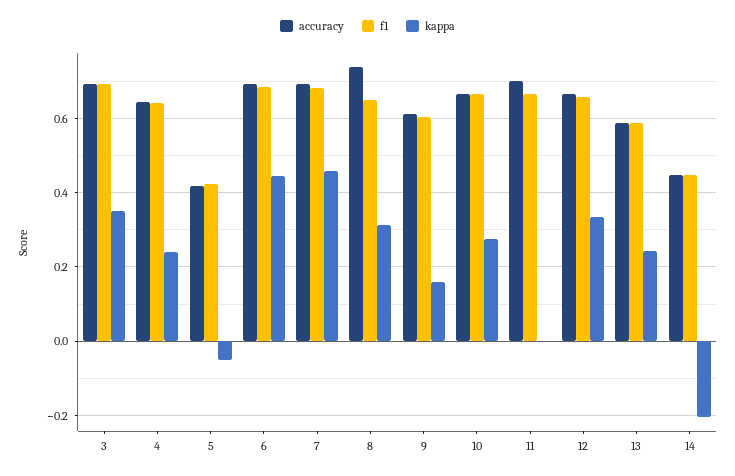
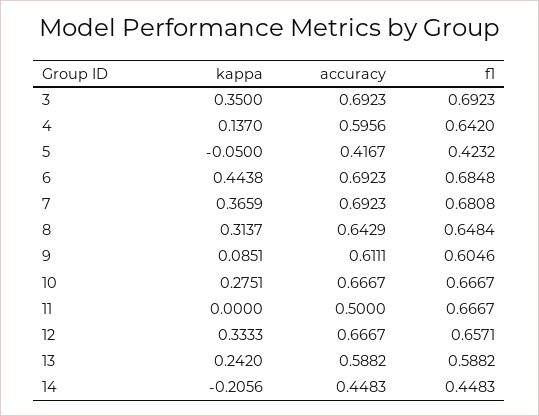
  {
    "accuracy": {
      "3": 0.6923,
-     "4": 0.64,
+     "4": 0.5956,
      "5": 0.4167,
      "6": 0.6923,
      "7": 0.6923,
-     "8": 0.74,
+     "8": 0.6429,
      "9": 0.6111,
      "10": 0.6667,
-     "11": 0.7,
+     "11": 0.5,
      "12": 0.6667,
      "13": 0.5882,
      "14": 0.4483
    },
    "f1": {
      "3": 0.6923,
      "4": 0.642,
      "5": 0.4232,
      "6": 0.6848,
      "7": 0.6808,
      "8": 0.6484,
      "9": 0.6046,
      "10": 0.6667,
      "11": 0.6667,
      "12": 0.6571,
      "13": 0.5882,
      "14": 0.4483
    },
    "kappa": {
      "3": 0.35,
-     "4": 0.24,
+     "4": 0.137,
      "5": -0.05,
      "6": 0.4438,
-     "7": 0.46,
+     "7": 0.3659,
      "8": 0.3137,
-     "9": 0.16,
+     "9": 0.0851,
      "10": 0.2751,
      "11": 0,
      "12": 0.3333,
      "13": 0.242,
      "14": -0.2056
    }
  }

